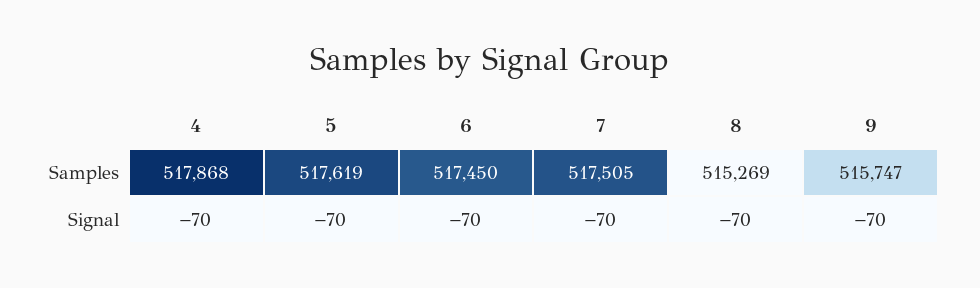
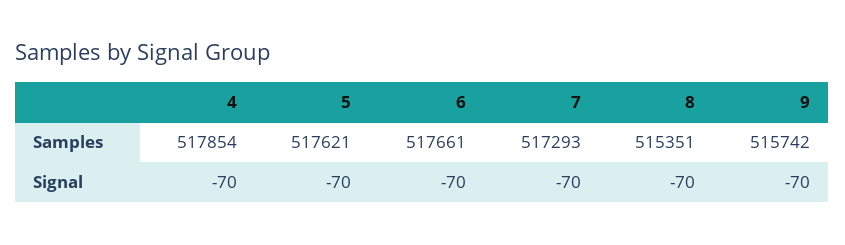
  {
    "4": {
-     "Samples": 517868,
+     "Samples": 517854,
      "Signal": -70
    },
    "5": {
-     "Samples": 517619,
+     "Samples": 517621,
      "Signal": -70
    },
    "6": {
-     "Samples": 517450,
+     "Samples": 517661,
      "Signal": -70
    },
    "7": {
-     "Samples": 517505,
+     "Samples": 517293,
      "Signal": -70
    },
    "8": {
-     "Samples": 515269,
+     "Samples": 515351,
      "Signal": -70
    },
    "9": {
-     "Samples": 515747,
+     "Samples": 515742,
      "Signal": -70
    }
  }

